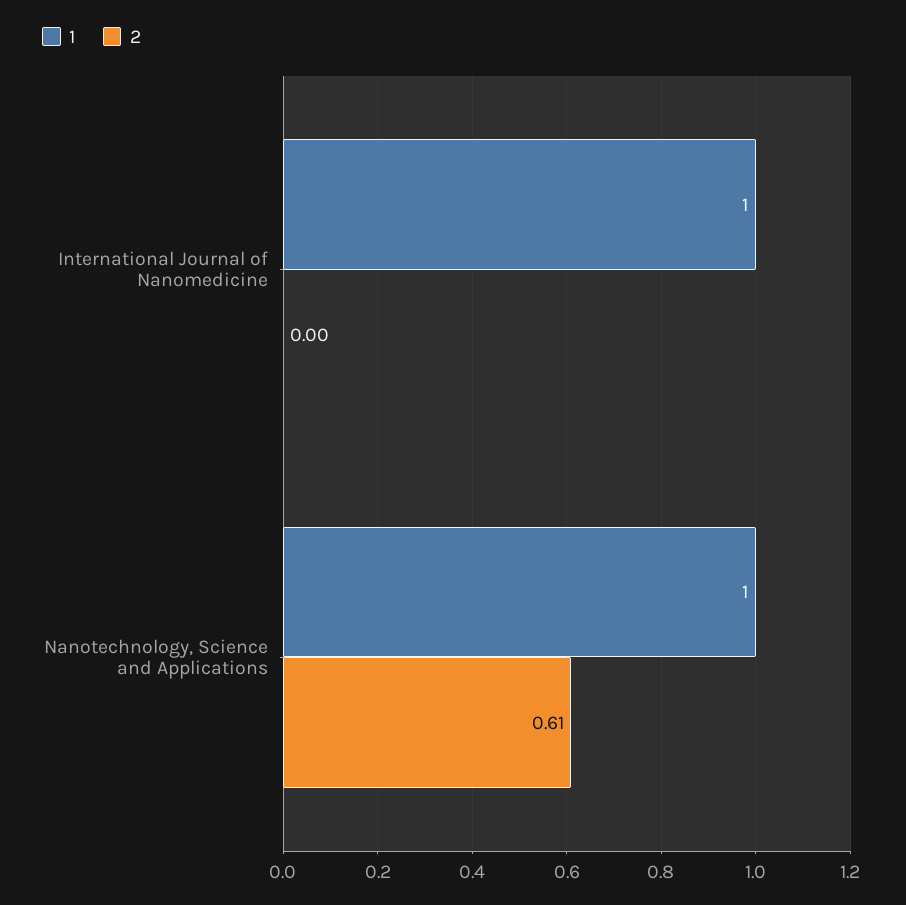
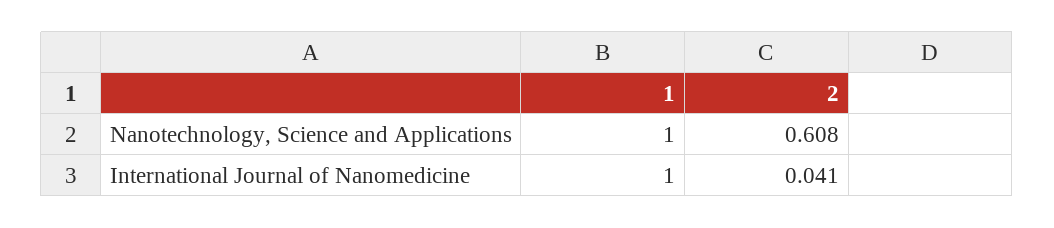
  {
    "1": {
      "International Journal of Nanomedicine": 1,
      "Nanotechnology, Science and Applications": 1
    },
    "2": {
-     "International Journal of Nanomedicine": 0,
+     "International Journal of Nanomedicine": 0.041,
      "Nanotechnology, Science and Applications": 0.608
    }
  }

